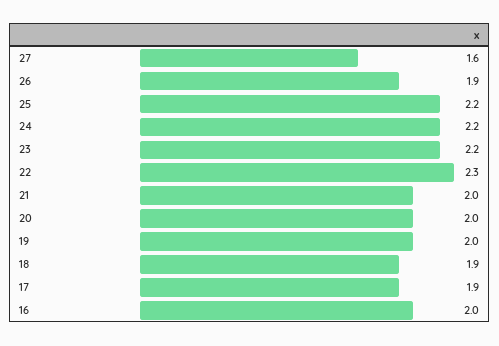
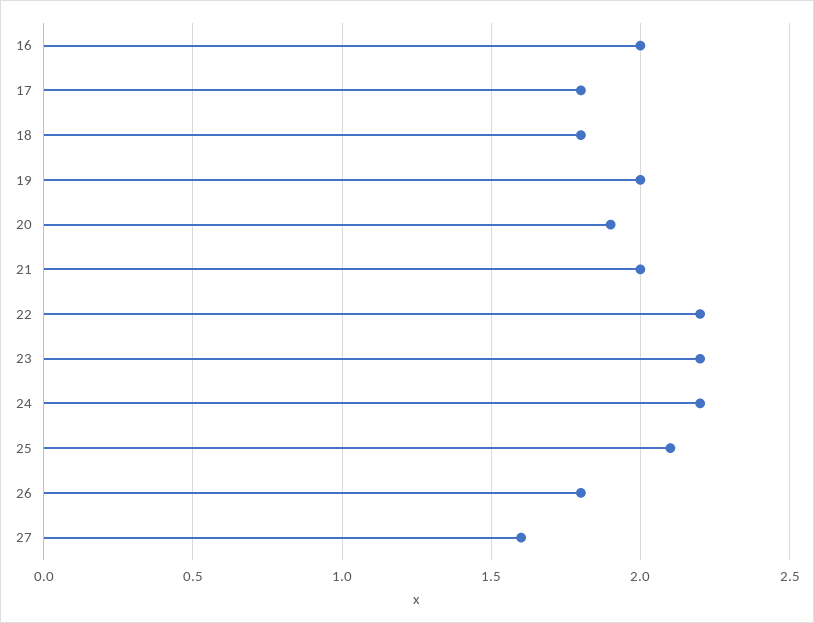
  {
    "27": 1.6,
-   "26": 1.9,
+   "26": 1.8,
-   "25": 2.2,
+   "25": 2.1,
    "24": 2.2,
    "23": 2.2,
-   "22": 2.3,
+   "22": 2.2,
    "21": 2,
-   "20": 2,
+   "20": 1.9,
    "19": 2,
-   "18": 1.9,
+   "18": 1.8,
-   "17": 1.9,
+   "17": 1.8,
    "16": 2
  }

